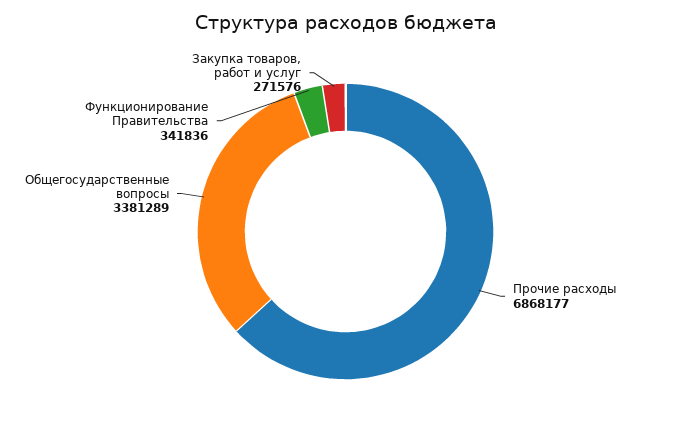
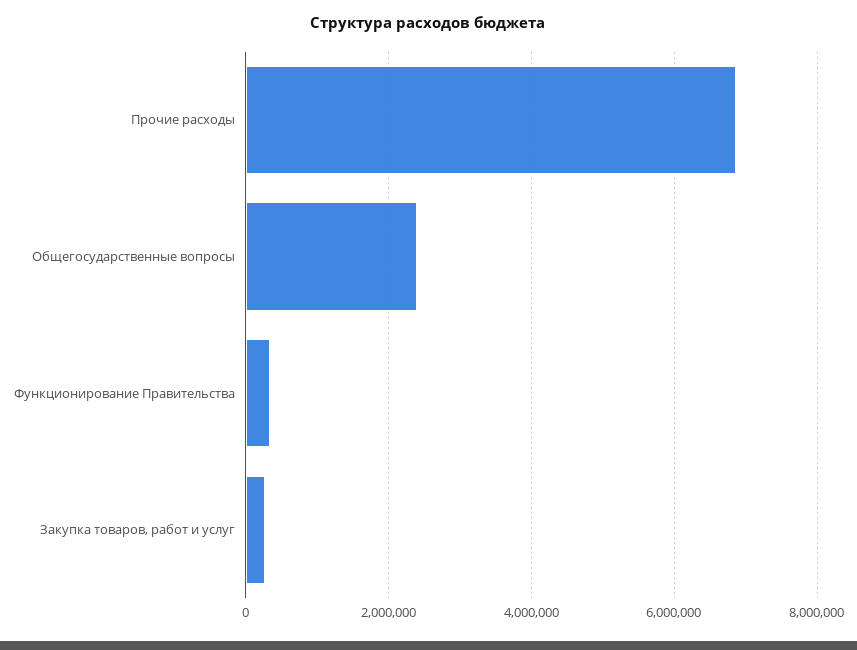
  {
    "Прочие расходы": 6868177,
-   "Общегосударственные вопросы": 3381289,
+   "Общегосударственные вопросы": 2400000,
    "Функционирование Правительства": 341836,
    "Закупка товаров, работ и услуг": 271576
  }

